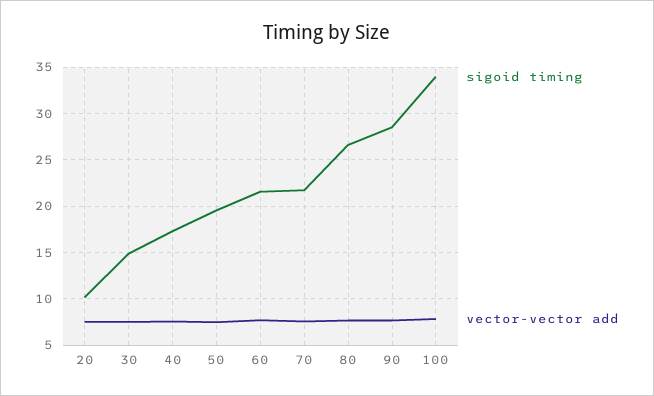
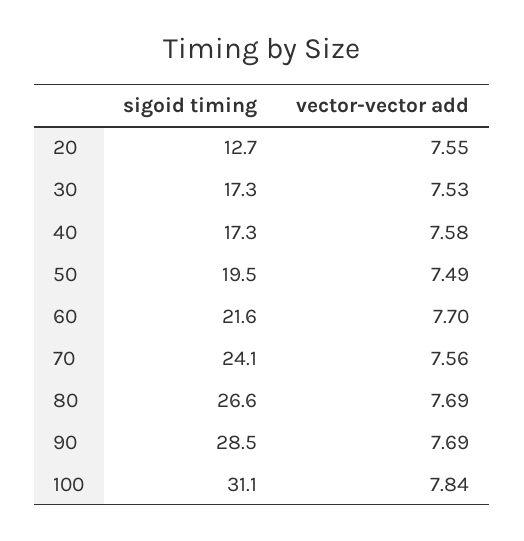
  {
    "sigoid timing": {
-     "20": 10,
+     "20": 12.7,
-     "30": 15,
+     "30": 17.3,
      "40": 17.3,
      "50": 19.5,
      "60": 21.6,
-     "70": 22,
+     "70": 24.1,
      "80": 26.6,
      "90": 28.5,
-     "100": 34
+     "100": 31.1
    },
    "vector-vector add": {
      "20": 7.55,
      "30": 7.53,
      "40": 7.58,
      "50": 7.49,
      "60": 7.7,
      "70": 7.56,
      "80": 7.69,
      "90": 7.69,
      "100": 7.84
    }
  }

